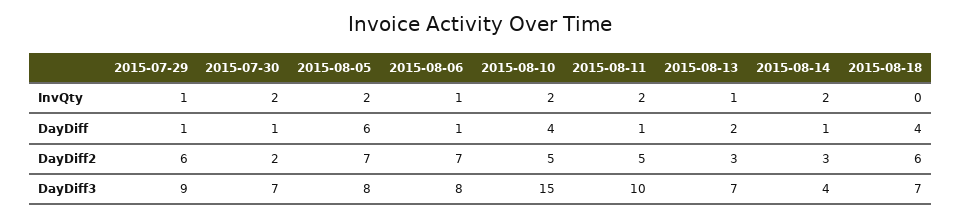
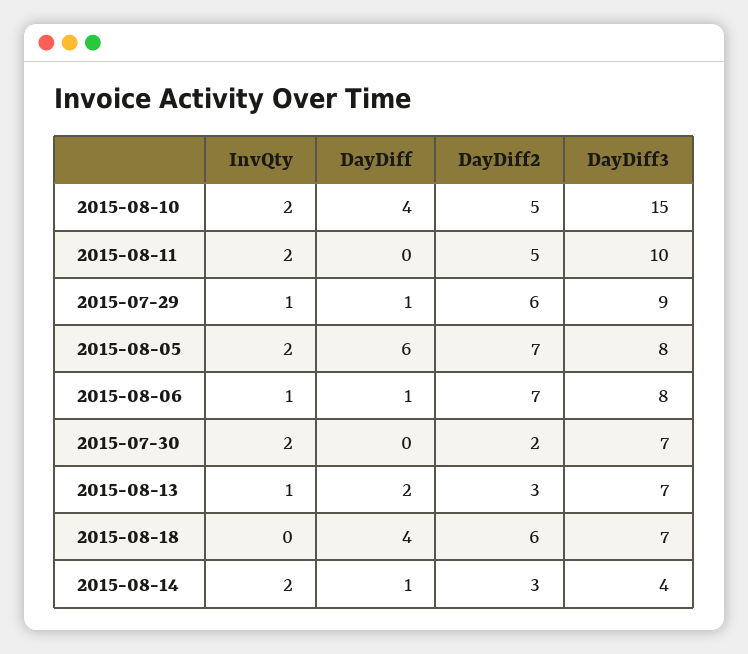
  {
    "2015-07-29": {
      "InvQty": 1,
      "DayDiff": 1,
      "DayDiff2": 6,
      "DayDiff3": 9
    },
    "2015-07-30": {
      "InvQty": 2,
-     "DayDiff": 1,
+     "DayDiff": 0,
      "DayDiff2": 2,
      "DayDiff3": 7
    },
    "2015-08-05": {
      "InvQty": 2,
      "DayDiff": 6,
      "DayDiff2": 7,
      "DayDiff3": 8
    },
    "2015-08-06": {
      "InvQty": 1,
      "DayDiff": 1,
      "DayDiff2": 7,
      "DayDiff3": 8
    },
    "2015-08-10": {
      "InvQty": 2,
      "DayDiff": 4,
      "DayDiff2": 5,
      "DayDiff3": 15
    },
    "2015-08-11": {
      "InvQty": 2,
-     "DayDiff": 1,
+     "DayDiff": 0,
      "DayDiff2": 5,
      "DayDiff3": 10
    },
    "2015-08-13": {
      "InvQty": 1,
      "DayDiff": 2,
      "DayDiff2": 3,
      "DayDiff3": 7
    },
    "2015-08-14": {
      "InvQty": 2,
      "DayDiff": 1,
      "DayDiff2": 3,
      "DayDiff3": 4
    },
    "2015-08-18": {
      "InvQty": 0,
      "DayDiff": 4,
      "DayDiff2": 6,
      "DayDiff3": 7
    }
  }

